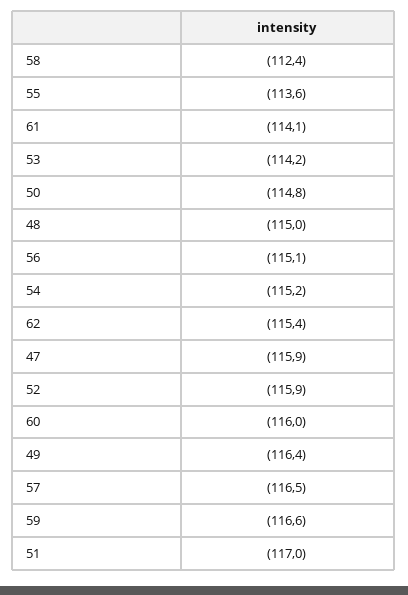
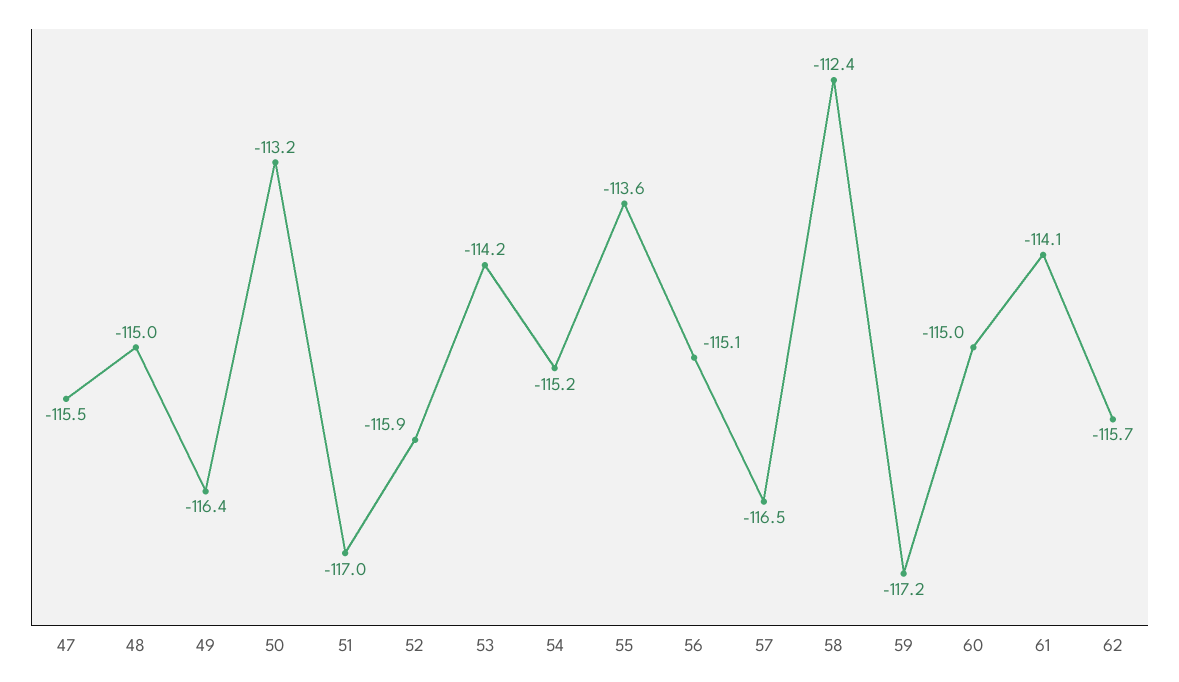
  {
    "58": -112.4,
    "55": -113.6,
    "61": -114.1,
    "53": -114.2,
-   "50": -114.8,
+   "50": -113.2,
    "48": -115,
    "56": -115.1,
    "54": -115.2,
-   "62": -115.4,
+   "62": -115.7,
-   "47": -115.9,
+   "47": -115.5,
    "52": -115.9,
-   "60": -116,
+   "60": -115,
    "49": -116.4,
    "57": -116.5,
-   "59": -116.6,
+   "59": -117.2,
    "51": -117
  }

